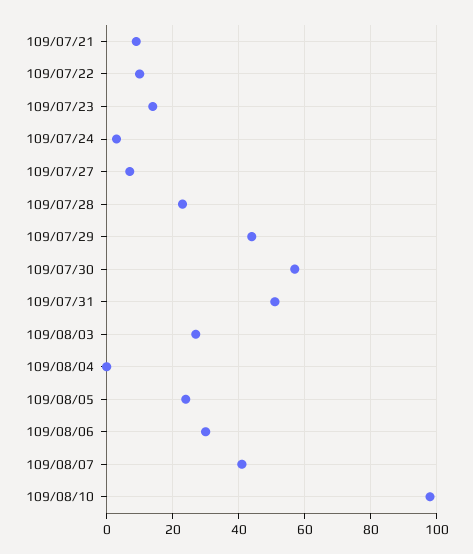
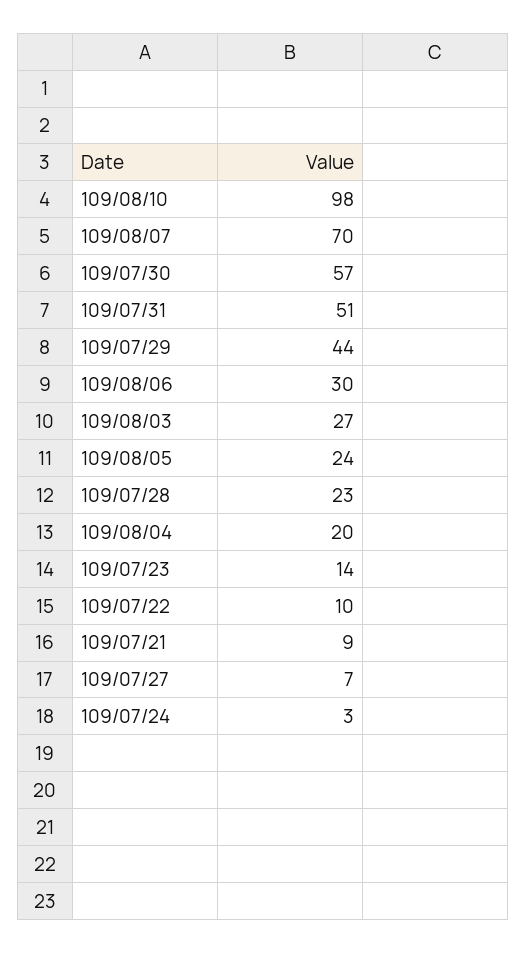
  {
    "109/07/21": 9,
    "109/07/22": 10,
    "109/07/23": 14,
    "109/07/24": 3,
    "109/07/27": 7,
    "109/07/28": 23,
    "109/07/29": 44,
    "109/07/30": 57,
    "109/07/31": 51,
    "109/08/03": 27,
-   "109/08/04": 0,
+   "109/08/04": 20,
    "109/08/05": 24,
    "109/08/06": 30,
-   "109/08/07": 40,
+   "109/08/07": 70,
    "109/08/10": 98
  }

